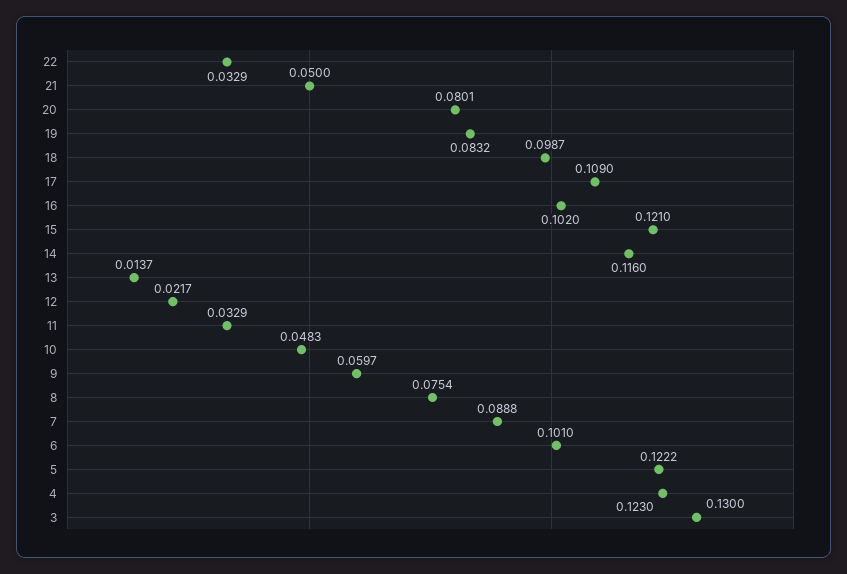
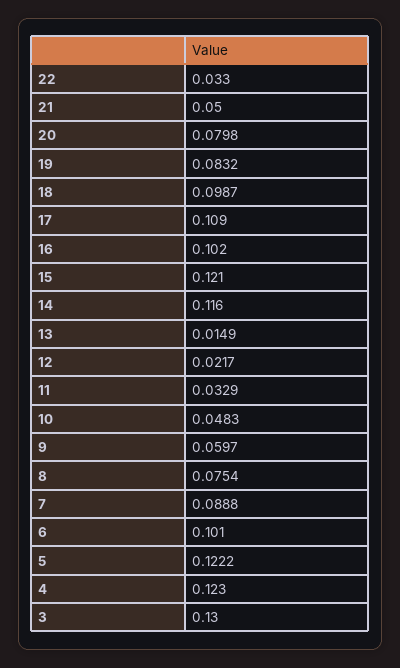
  {
-   "22": 0.0329,
+   "22": 0.033,
    "21": 0.05,
-   "20": 0.0801,
+   "20": 0.0798,
    "19": 0.0832,
    "18": 0.0987,
    "17": 0.109,
    "16": 0.102,
    "15": 0.121,
    "14": 0.116,
-   "13": 0.0137,
+   "13": 0.0149,
    "12": 0.0217,
    "11": 0.0329,
    "10": 0.0483,
    "9": 0.0597,
    "8": 0.0754,
    "7": 0.0888,
    "6": 0.101,
    "5": 0.1222,
    "4": 0.123,
    "3": 0.13
  }

